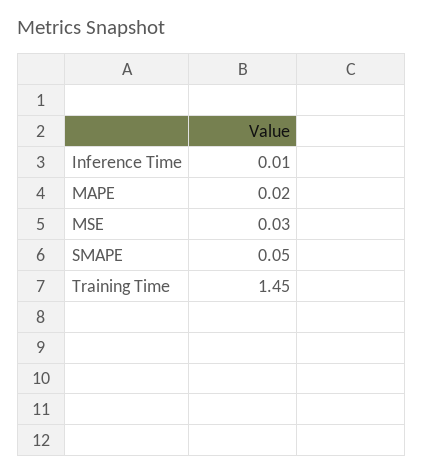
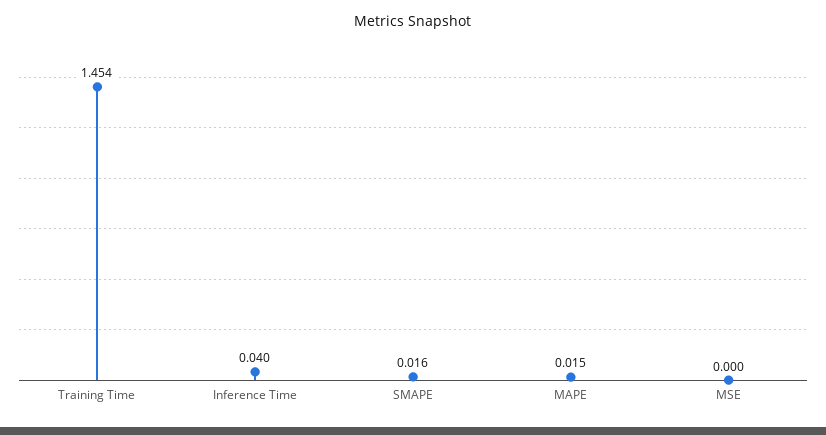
  {
-   "Inference Time": 0.01,
+   "Inference Time": 0.04,
    "MAPE": 0.015,
-   "MSE": 0.03,
+   "MSE": 0,
-   "SMAPE": 0.05,
+   "SMAPE": 0.016,
    "Training Time": 1.454
  }

